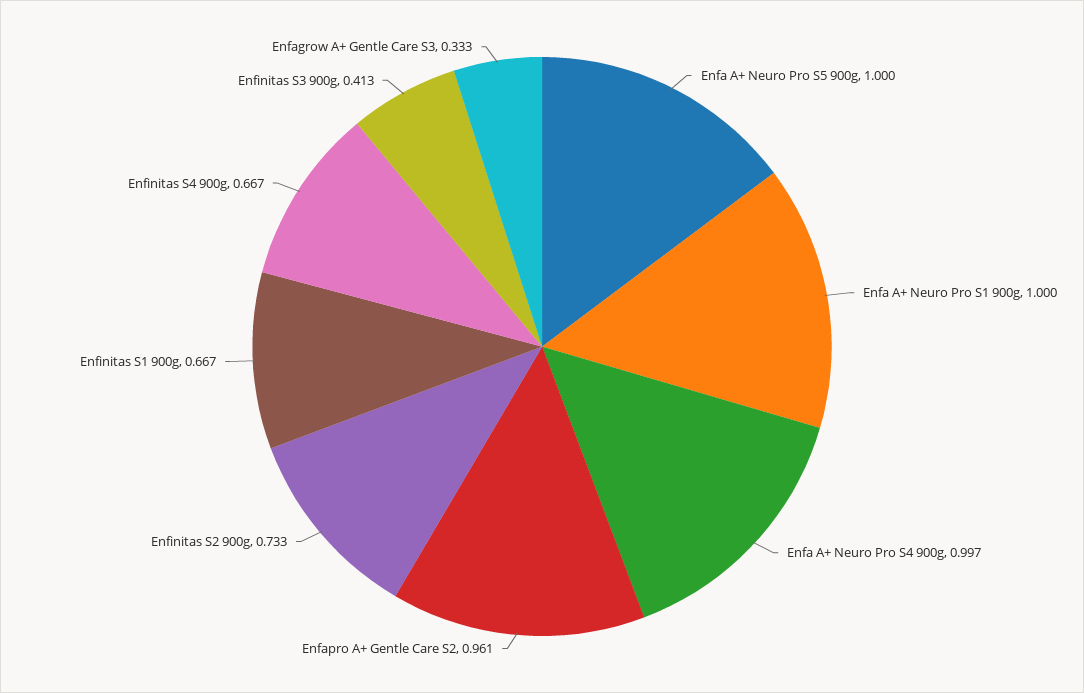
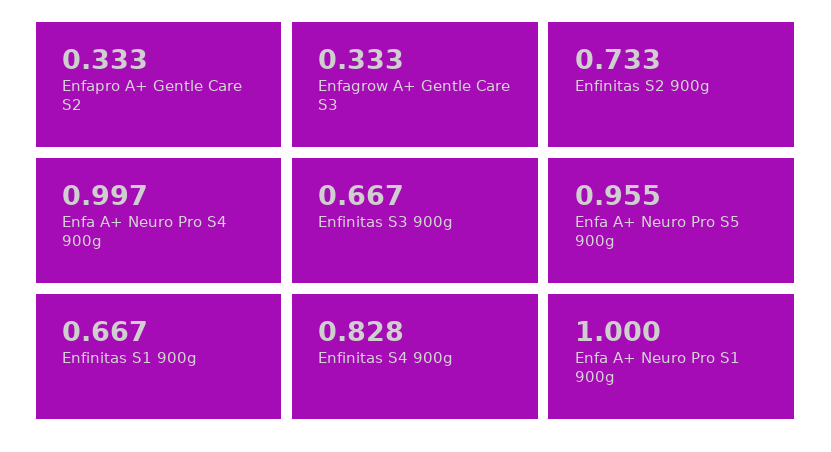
  {
-   "Enfa A+ Neuro Pro S5 900g": 1,
+   "Enfa A+ Neuro Pro S5 900g": 0.955,
    "Enfa A+ Neuro Pro S1 900g": 1,
    "Enfa A+ Neuro Pro S4 900g": 0.997,
-   "Enfapro A+ Gentle Care S2": 0.961,
+   "Enfapro A+ Gentle Care S2": 0.333,
    "Enfinitas S2 900g": 0.733,
    "Enfinitas S1 900g": 0.667,
-   "Enfinitas S4 900g": 0.667,
+   "Enfinitas S4 900g": 0.828,
-   "Enfinitas S3 900g": 0.413,
+   "Enfinitas S3 900g": 0.667,
    "Enfagrow A+ Gentle Care S3": 0.333
  }

